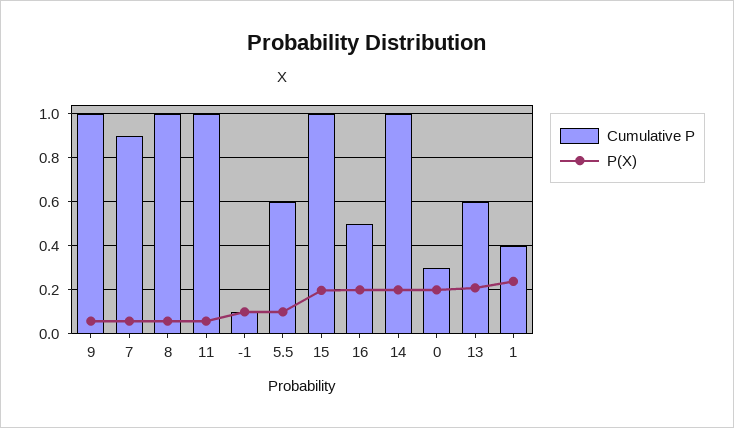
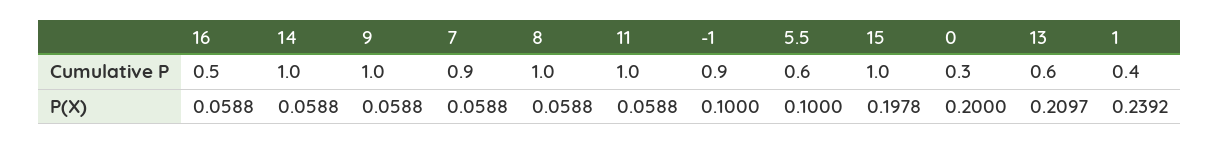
  {
    "Cumulative P": {
      "9": 1,
      "7": 0.9,
      "8": 1,
      "11": 1,
-     "-1": 0.1,
+     "-1": 0.9,
      "5.5": 0.6,
      "15": 1,
      "16": 0.5,
      "14": 1,
      "0": 0.3,
      "13": 0.6,
      "1": 0.4
    },
    "P(X)": {
      "9": 0.0588,
      "7": 0.0588,
      "8": 0.0588,
      "11": 0.0588,
      "-1": 0.1,
      "5.5": 0.1,
      "15": 0.1978,
-     "16": 0.2,
+     "16": 0.0588,
-     "14": 0.2,
+     "14": 0.0588,
      "0": 0.2,
      "13": 0.2097,
      "1": 0.2392
    }
  }

